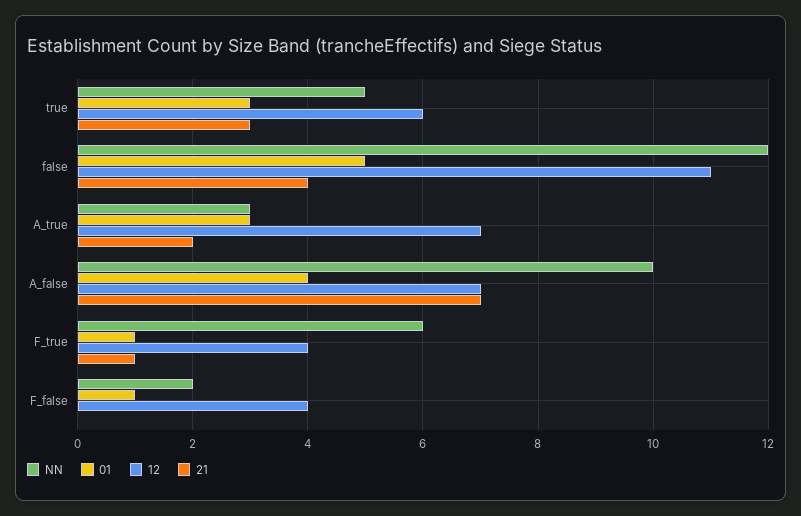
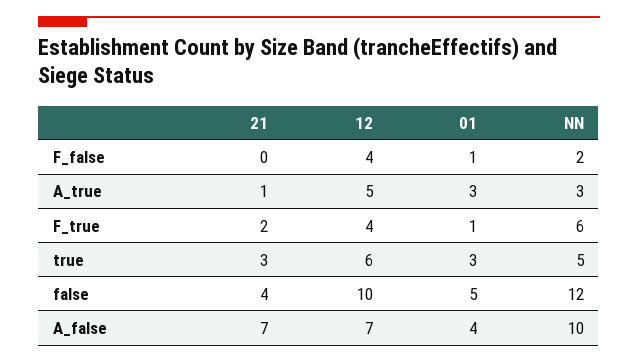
  {
    "NN": {
      "true": 5,
      "false": 12,
      "A_true": 3,
      "A_false": 10,
      "F_true": 6,
      "F_false": 2
    },
    "01": {
      "true": 3,
      "false": 5,
      "A_true": 3,
      "A_false": 4,
      "F_true": 1,
      "F_false": 1
    },
    "12": {
      "true": 6,
-     "false": 11,
+     "false": 10,
-     "A_true": 7,
+     "A_true": 5,
      "A_false": 7,
      "F_true": 4,
      "F_false": 4
    },
    "21": {
      "true": 3,
      "false": 4,
-     "A_true": 2,
+     "A_true": 1,
      "A_false": 7,
-     "F_true": 1,
+     "F_true": 2,
      "F_false": 0
    }
  }

